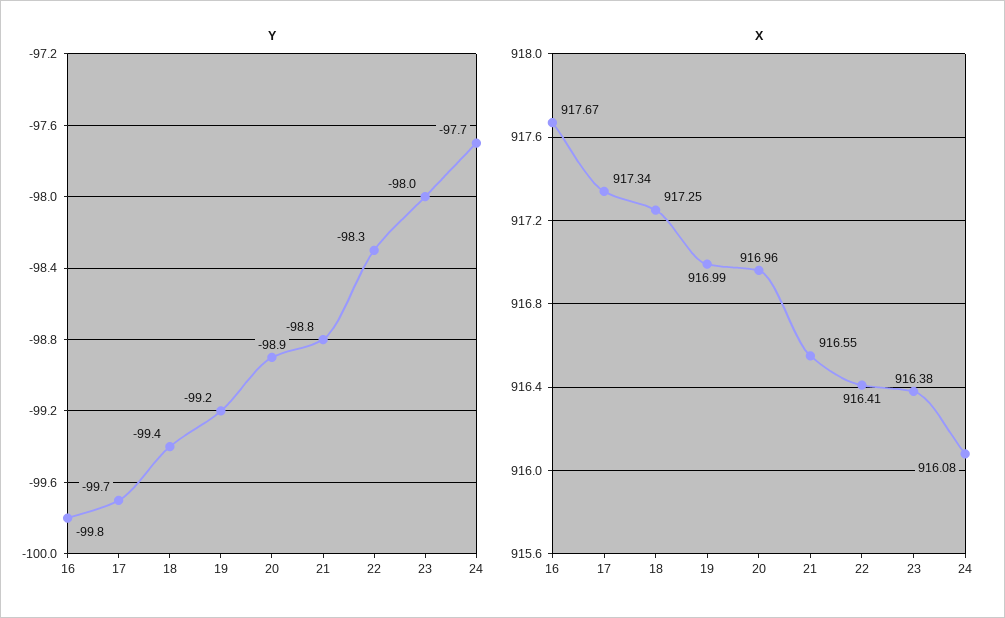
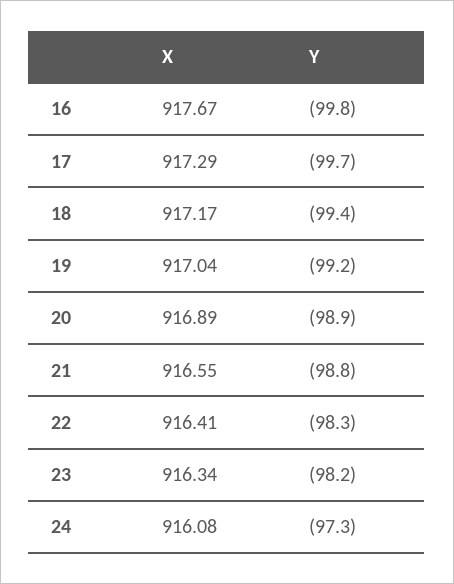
  {
    "Y": {
      "16": -99.8,
      "17": -99.7,
      "18": -99.4,
      "19": -99.2,
      "20": -98.9,
      "21": -98.8,
      "22": -98.3,
-     "23": -98,
+     "23": -98.2,
-     "24": -97.7
+     "24": -97.3
    },
    "X": {
      "16": 917.67,
-     "17": 917.34,
+     "17": 917.29,
-     "18": 917.25,
+     "18": 917.17,
-     "19": 916.99,
+     "19": 917.04,
-     "20": 916.96,
+     "20": 916.89,
      "21": 916.55,
      "22": 916.41,
-     "23": 916.38,
+     "23": 916.34,
      "24": 916.08
    }
  }

